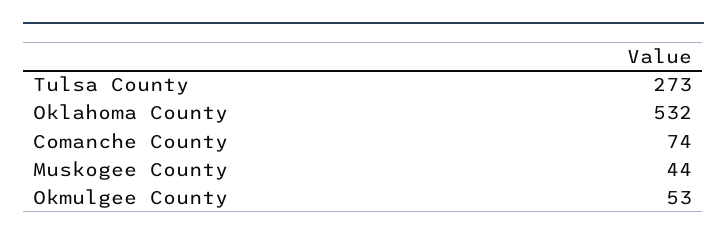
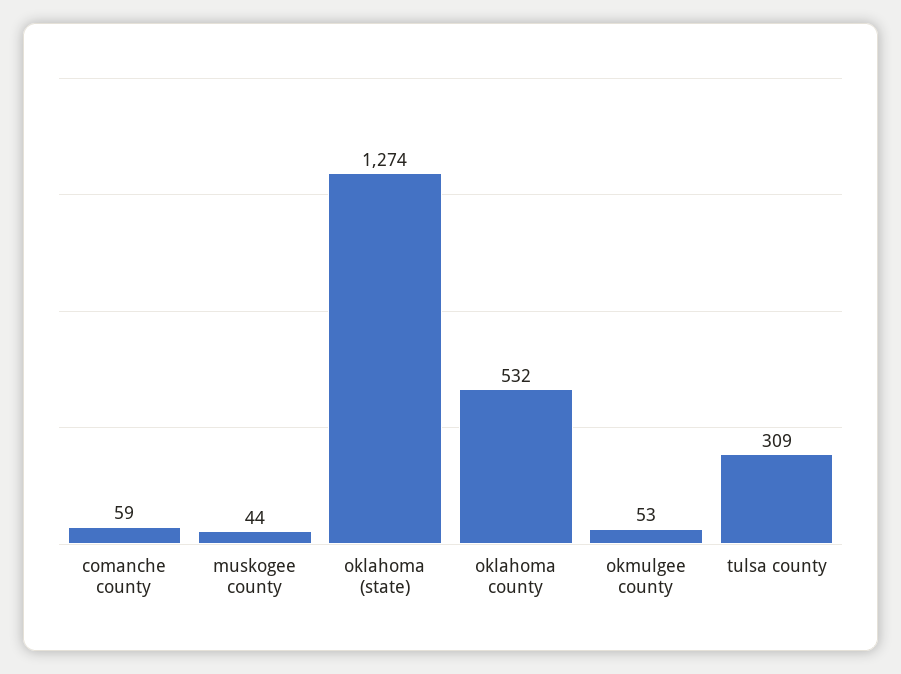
  {
-   "Tulsa County": 273,
+   "Tulsa County": 309,
    "Oklahoma County": 532,
-   "Comanche County": 74,
+   "Comanche County": 59,
    "Muskogee County": 44,
-   "Okmulgee County": 53
+   "Okmulgee County": 53,
+   "oklahoma (state)": 1274
  }

